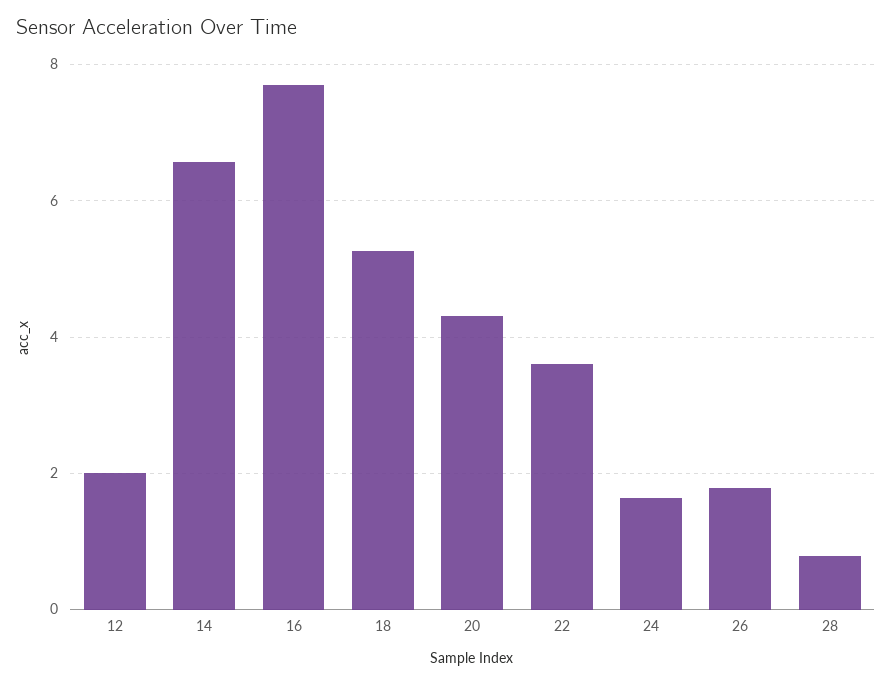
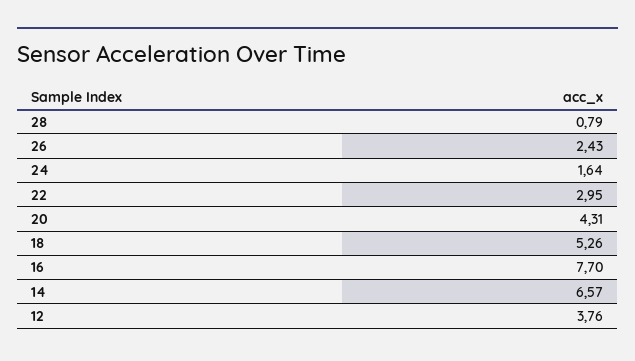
  {
-   "12": 2,
+   "12": 3.76,
    "14": 6.57,
    "16": 7.7,
    "18": 5.26,
    "20": 4.31,
-   "22": 3.6,
+   "22": 2.95,
    "24": 1.64,
-   "26": 1.8,
+   "26": 2.43,
    "28": 0.79
  }

